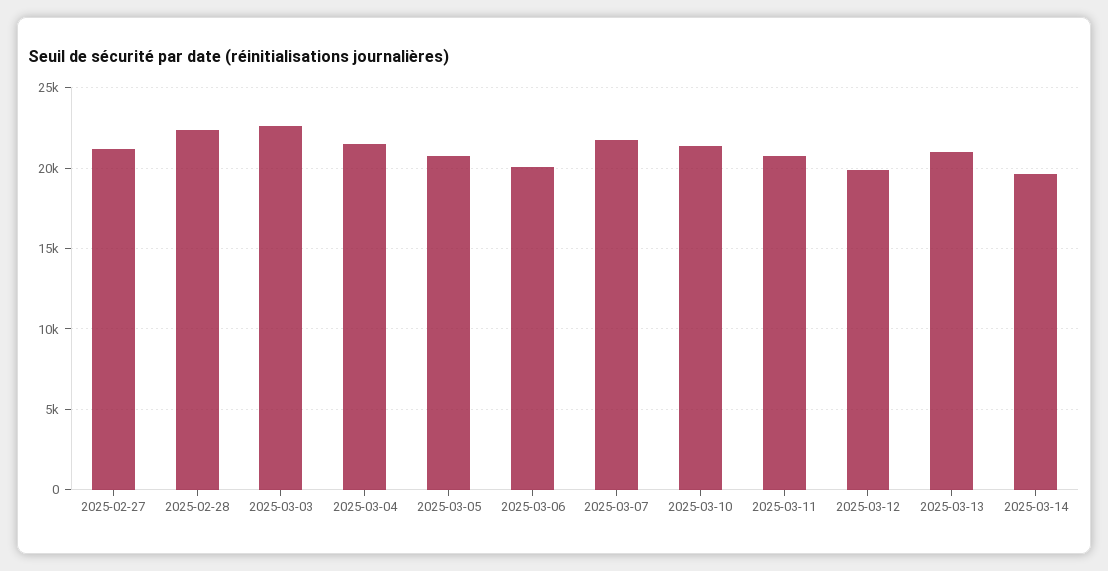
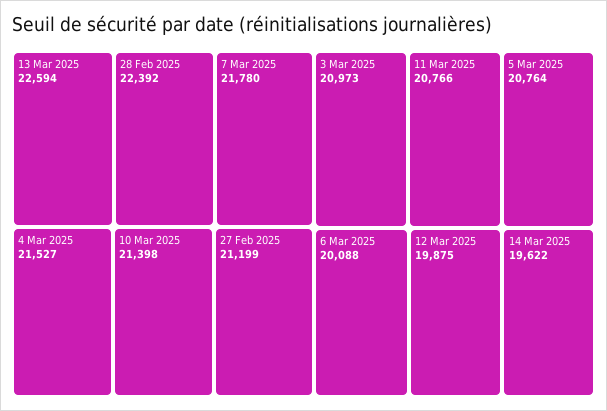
  {
    "2025-02-27": 21199,
    "2025-02-28": 22392,
-   "2025-03-03": 22500,
+   "2025-03-03": 20973,
    "2025-03-04": 21527,
    "2025-03-05": 20764,
    "2025-03-06": 20088,
    "2025-03-07": 21780,
    "2025-03-10": 21398,
    "2025-03-11": 20766,
    "2025-03-12": 19875,
-   "2025-03-13": 21000,
+   "2025-03-13": 22594,
    "2025-03-14": 19622
  }

